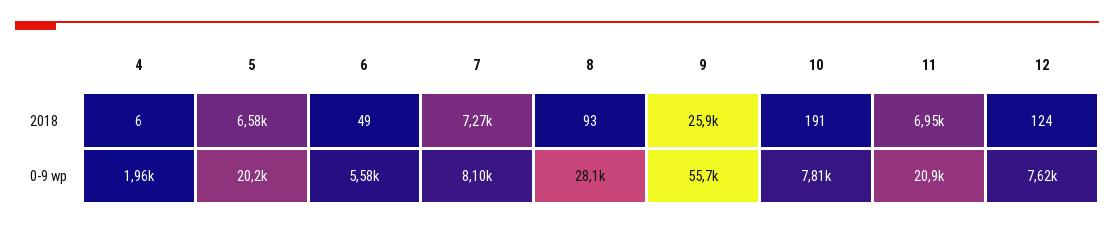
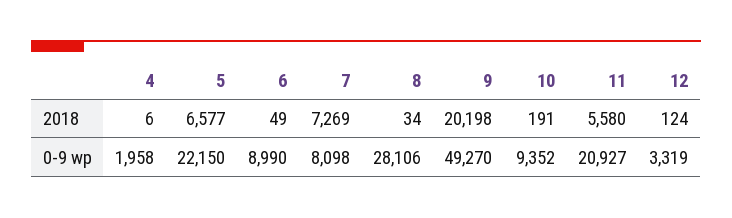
  {
    "4": {
      "2018": 6,
      "0-9 wp": 1958
    },
    "5": {
      "2018": 6577,
-     "0-9 wp": 20200
+     "0-9 wp": 22150
    },
    "6": {
      "2018": 49,
-     "0-9 wp": 5580
+     "0-9 wp": 8990
    },
    "7": {
      "2018": 7269,
      "0-9 wp": 8098
    },
    "8": {
-     "2018": 93,
+     "2018": 34,
      "0-9 wp": 28106
    },
    "9": {
-     "2018": 25900,
+     "2018": 20198,
-     "0-9 wp": 55700
+     "0-9 wp": 49270
    },
    "10": {
      "2018": 191,
-     "0-9 wp": 7810
+     "0-9 wp": 9352
    },
    "11": {
-     "2018": 6950,
+     "2018": 5580,
      "0-9 wp": 20927
    },
    "12": {
      "2018": 124,
-     "0-9 wp": 7620
+     "0-9 wp": 3319
    }
  }

